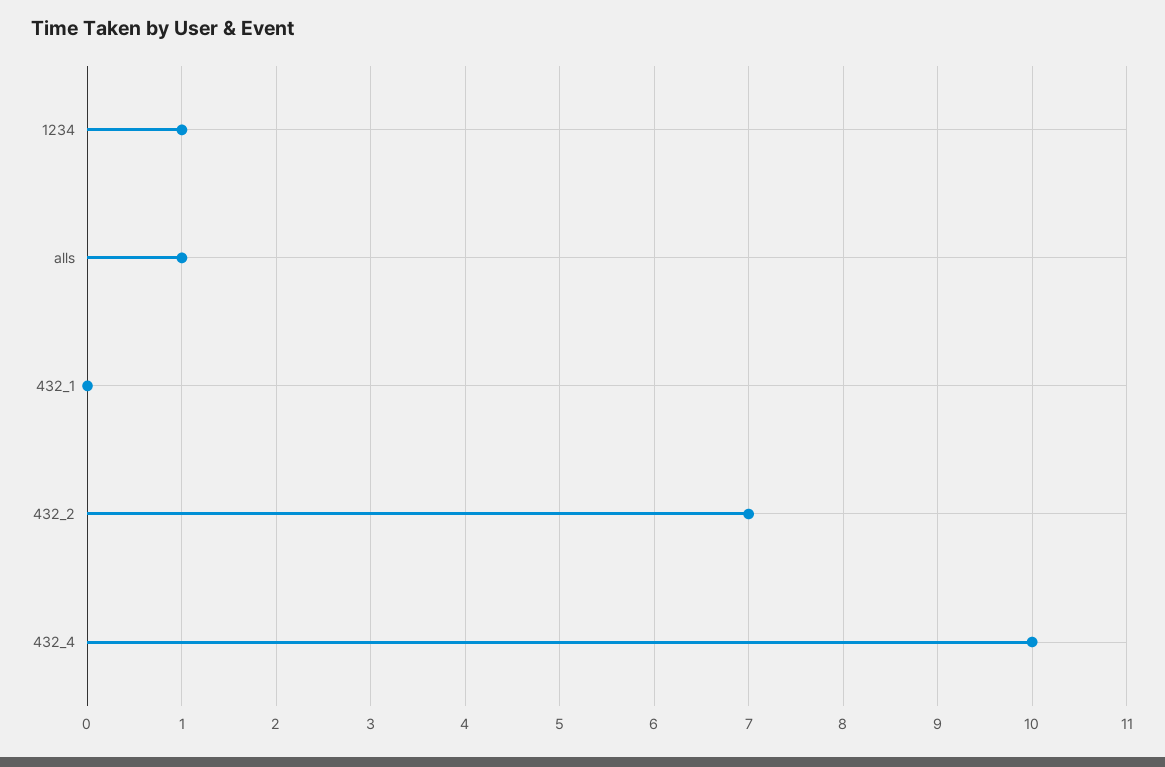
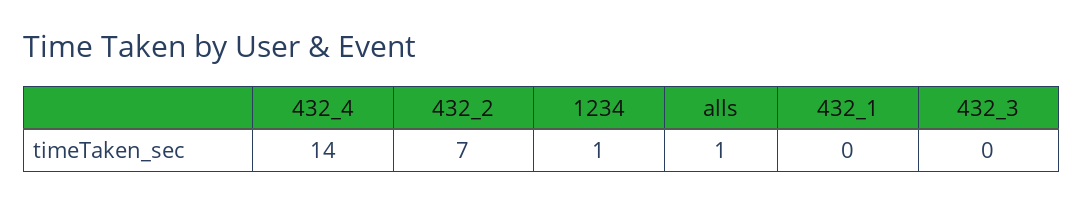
  {
    "1234": 1,
    "alls": 1,
    "432_1": 0,
    "432_2": 7,
-   "432_4": 10
+   "432_4": 14,
+   "432_3": 0
  }

